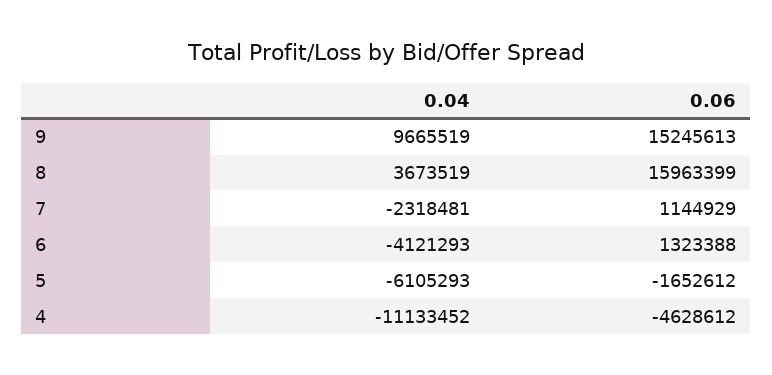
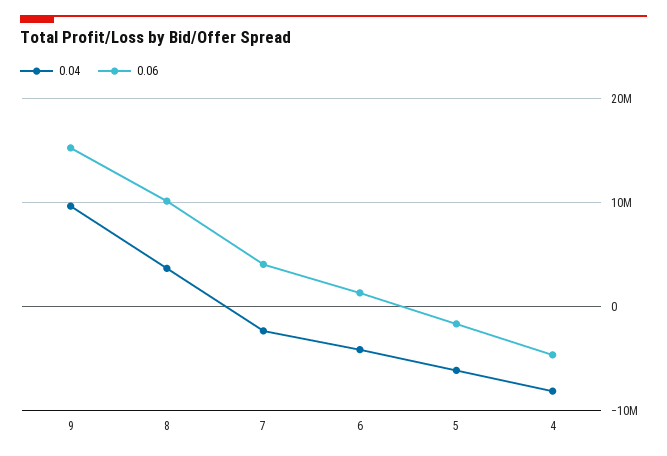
  {
    "0.04": {
      "9": 9665519,
      "8": 3673519,
      "7": -2318481,
      "6": -4121293,
      "5": -6105293,
-     "4": -11133452
+     "4": -8000000
    },
    "0.06": {
      "9": 15245613,
-     "8": 15963399,
+     "8": 10000000,
-     "7": 1144929,
+     "7": 4000000,
      "6": 1323388,
      "5": -1652612,
      "4": -4628612
    }
  }

